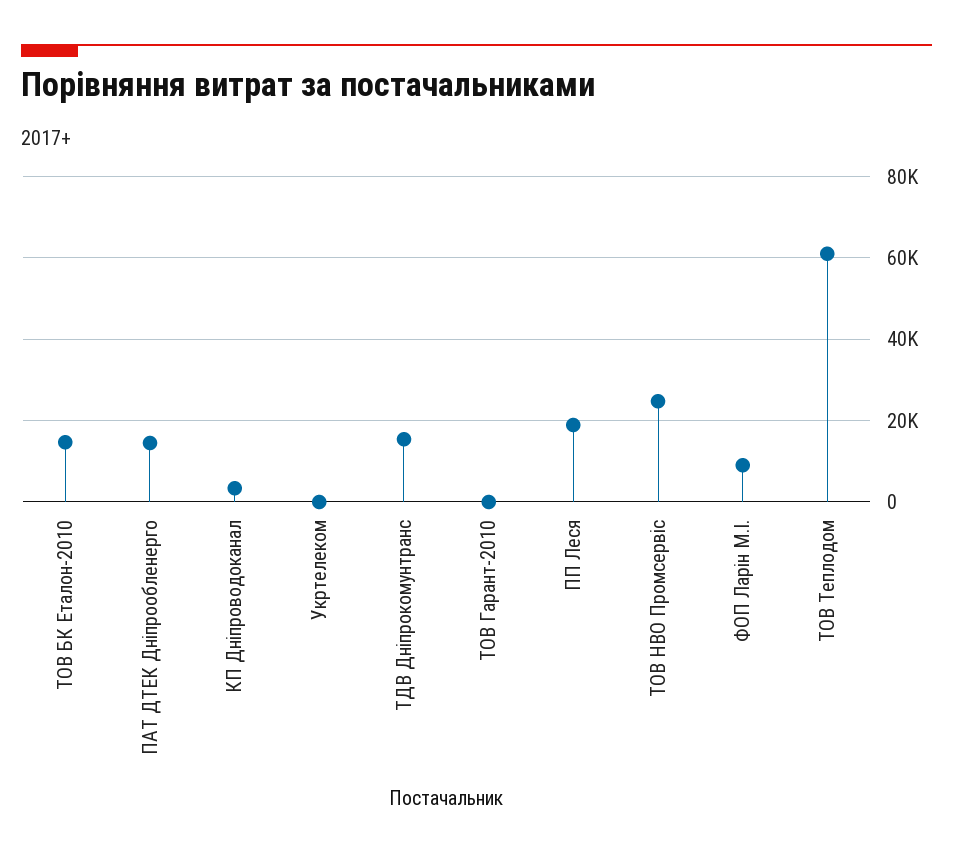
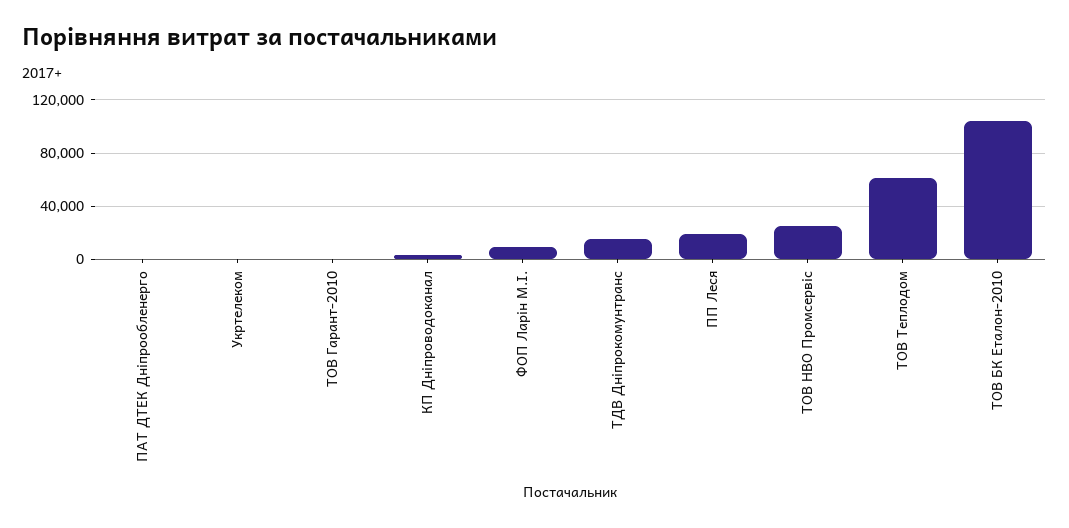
  {
-   "ТОВ БК Еталон-2010": 14000,
+   "ТОВ БК Еталон-2010": 105000,
-   "ПАТ ДТЕК Дніпрообленерго": 14000,
+   "ПАТ ДТЕК Дніпрообленерго": 0,
    "КП Дніпроводоканал": 4000,
    "Укртелеком": 0,
    "ТДВ Дніпрокомунтранс": 16000,
    "ТОВ Гарант-2010": 0,
    "ПП Леся": 18000,
    "ТОВ НВО Промсервіс": 24000,
    "ФОП Ларін М.І.": 10000,
    "ТОВ Теплодом": 62000
  }

